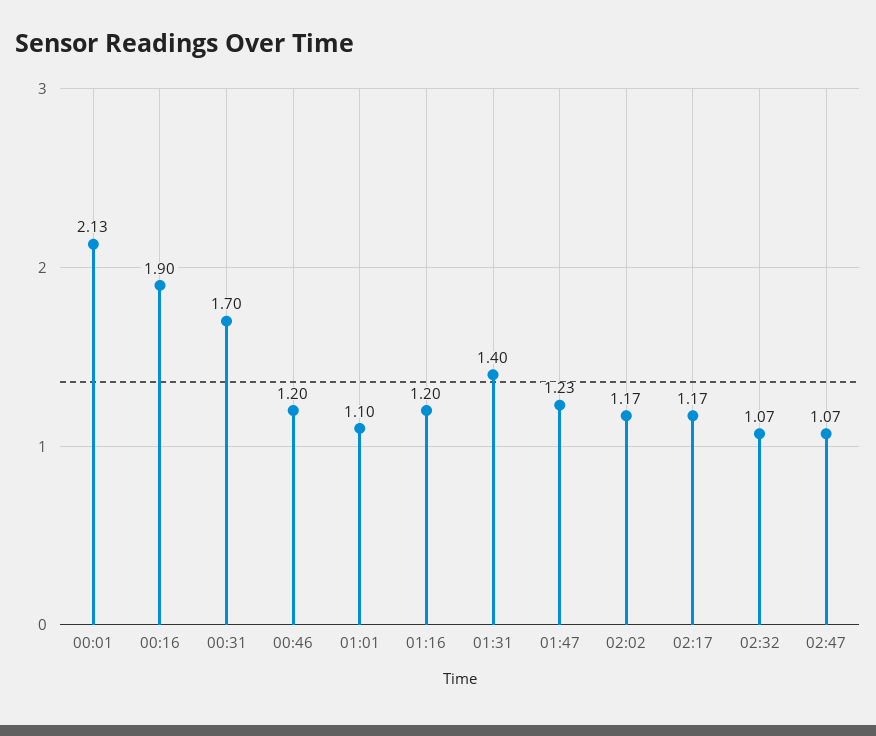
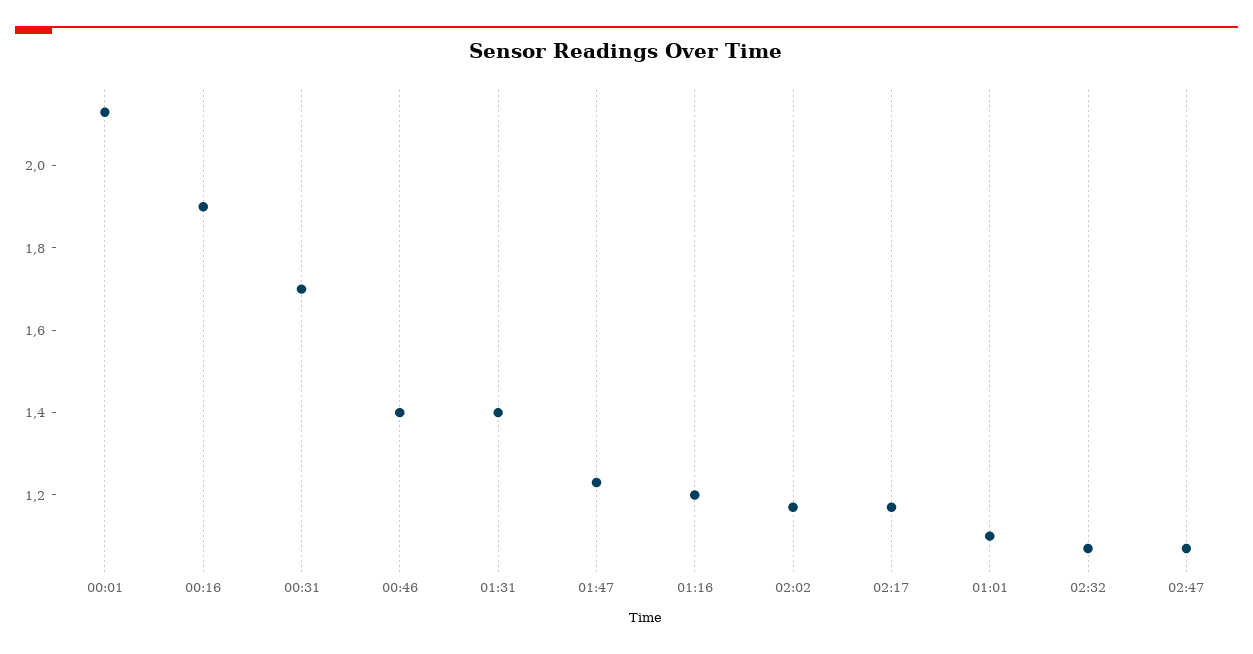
  {
    "00:01": 2.13,
    "00:16": 1.9,
    "00:31": 1.7,
-   "00:46": 1.2,
+   "00:46": 1.4,
    "01:01": 1.1,
    "01:16": 1.2,
    "01:31": 1.4,
    "01:47": 1.23,
    "02:02": 1.17,
    "02:17": 1.17,
    "02:32": 1.07,
    "02:47": 1.07
  }

